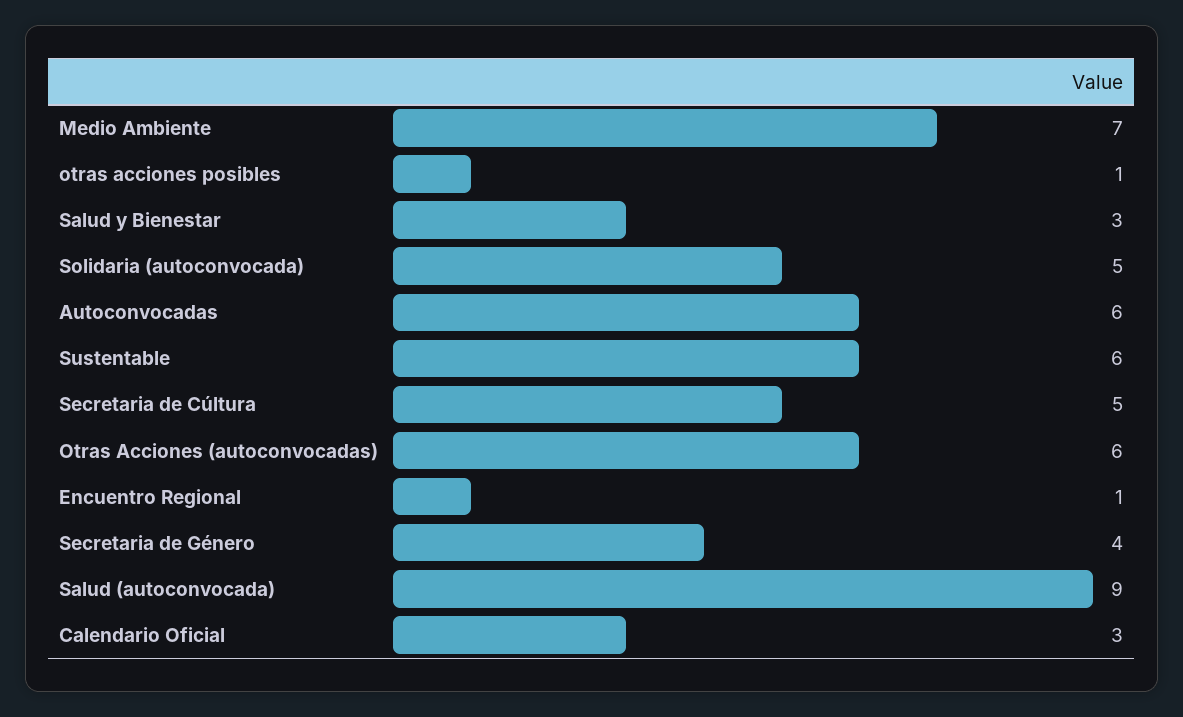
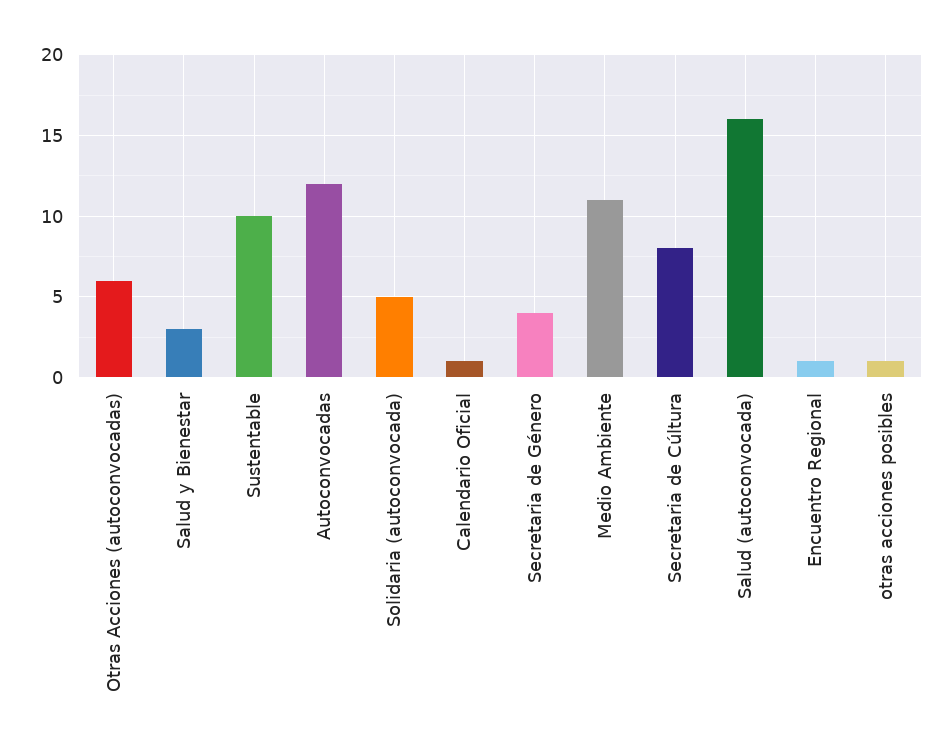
  {
-   "Medio Ambiente": 7,
+   "Medio Ambiente": 11,
    "otras acciones posibles": 1,
    "Salud y Bienestar": 3,
    "Solidaria (autoconvocada)": 5,
-   "Autoconvocadas": 6,
+   "Autoconvocadas": 12,
-   "Sustentable": 6,
+   "Sustentable": 10,
-   "Secretaria de Cúltura": 5,
+   "Secretaria de Cúltura": 8,
    "Otras Acciones (autoconvocadas)": 6,
    "Encuentro Regional": 1,
    "Secretaria de Género": 4,
-   "Salud (autoconvocada)": 9,
+   "Salud (autoconvocada)": 16,
-   "Calendario Oficial": 3
+   "Calendario Oficial": 1
  }

